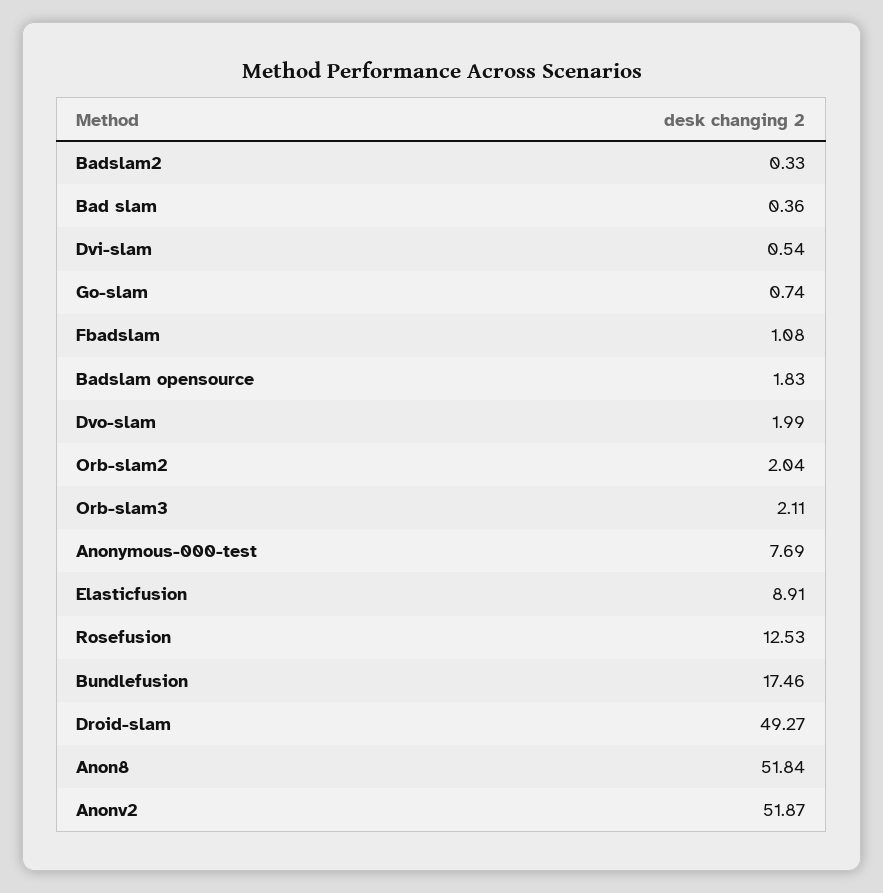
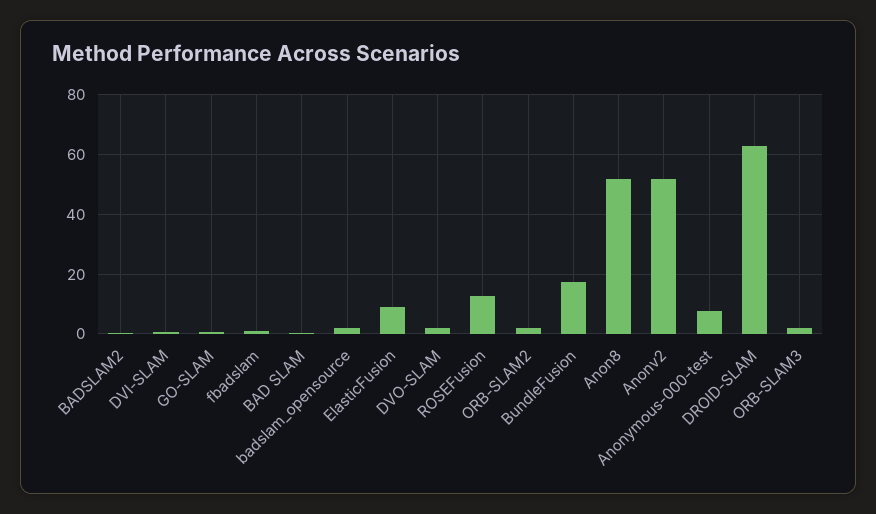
  {
    "Badslam2": 0.33,
    "Bad slam": 0.36,
    "Dvi-slam": 0.54,
    "Go-slam": 0.74,
    "Fbadslam": 1.08,
    "Badslam opensource": 1.83,
    "Dvo-slam": 1.99,
    "Orb-slam2": 2.04,
    "Orb-slam3": 2.11,
    "Anonymous-000-test": 7.69,
    "Elasticfusion": 8.91,
    "Rosefusion": 12.53,
    "Bundlefusion": 17.46,
-   "Droid-slam": 49.27,
+   "Droid-slam": 62.5,
    "Anon8": 51.84,
    "Anonv2": 51.87
  }

